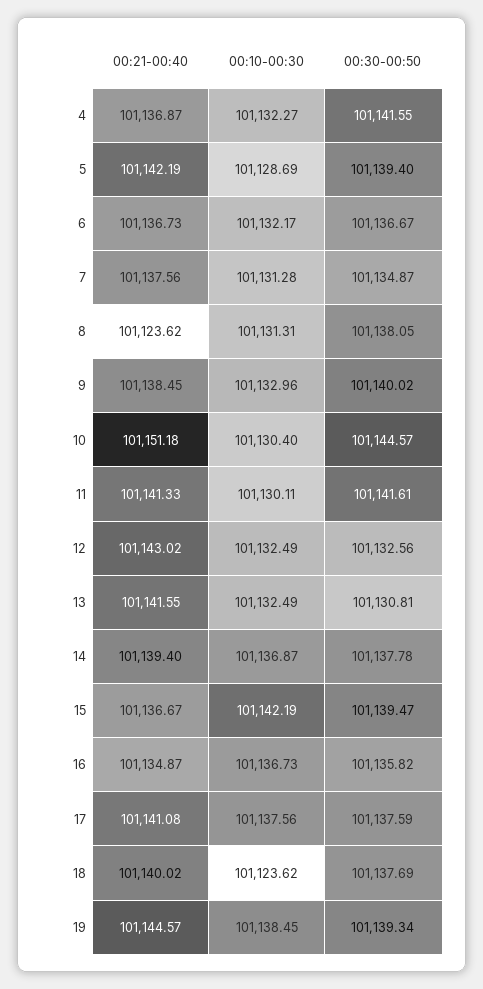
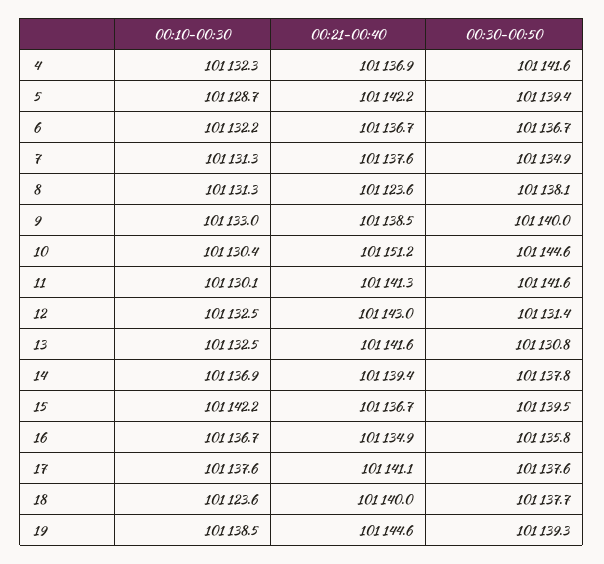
  {
    "00:21-00:40": {
      "4": 101136.87,
      "5": 101142.19,
      "6": 101136.73,
      "7": 101137.56,
      "8": 101123.62,
      "9": 101138.45,
      "10": 101151.18,
      "11": 101141.33,
      "12": 101143.02,
      "13": 101141.55,
      "14": 101139.4,
      "15": 101136.67,
      "16": 101134.87,
      "17": 101141.08,
      "18": 101140.02,
      "19": 101144.57
    },
    "00:10-00:30": {
      "4": 101132.27,
      "5": 101128.69,
      "6": 101132.17,
      "7": 101131.28,
      "8": 101131.31,
      "9": 101132.96,
      "10": 101130.4,
      "11": 101130.11,
      "12": 101132.49,
      "13": 101132.49,
      "14": 101136.87,
      "15": 101142.19,
      "16": 101136.73,
      "17": 101137.56,
      "18": 101123.62,
      "19": 101138.45
    },
    "00:30-00:50": {
      "4": 101141.55,
      "5": 101139.4,
      "6": 101136.67,
      "7": 101134.87,
      "8": 101138.05,
      "9": 101140.02,
      "10": 101144.57,
      "11": 101141.61,
-     "12": 101132.56,
+     "12": 101131.4,
      "13": 101130.81,
      "14": 101137.78,
      "15": 101139.47,
      "16": 101135.82,
      "17": 101137.59,
      "18": 101137.69,
      "19": 101139.34
    }
  }

